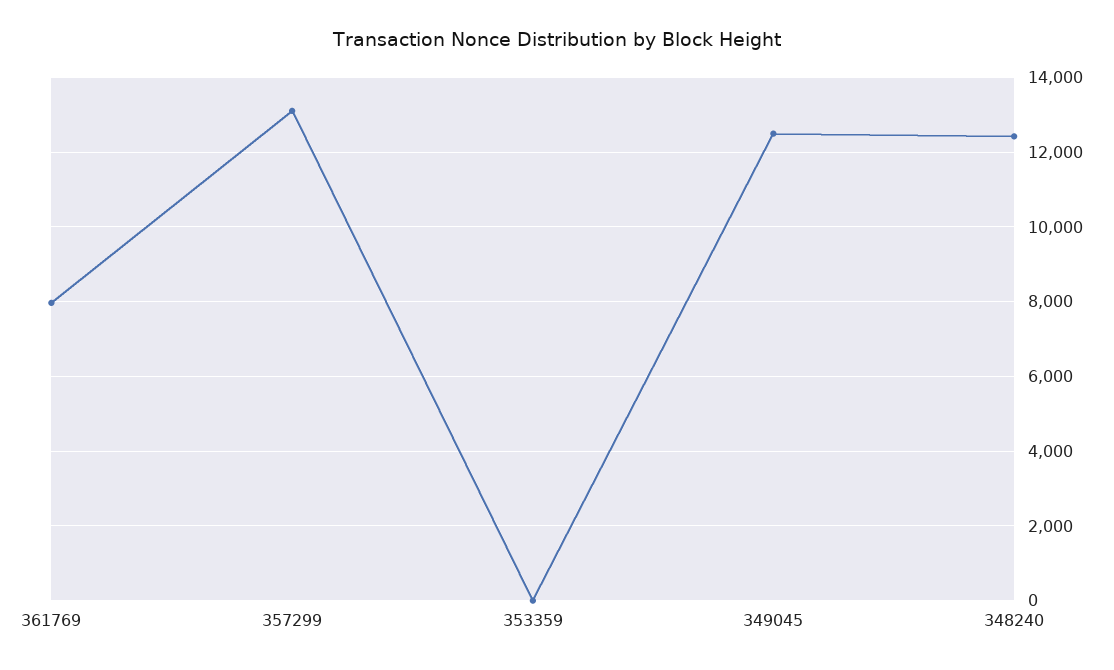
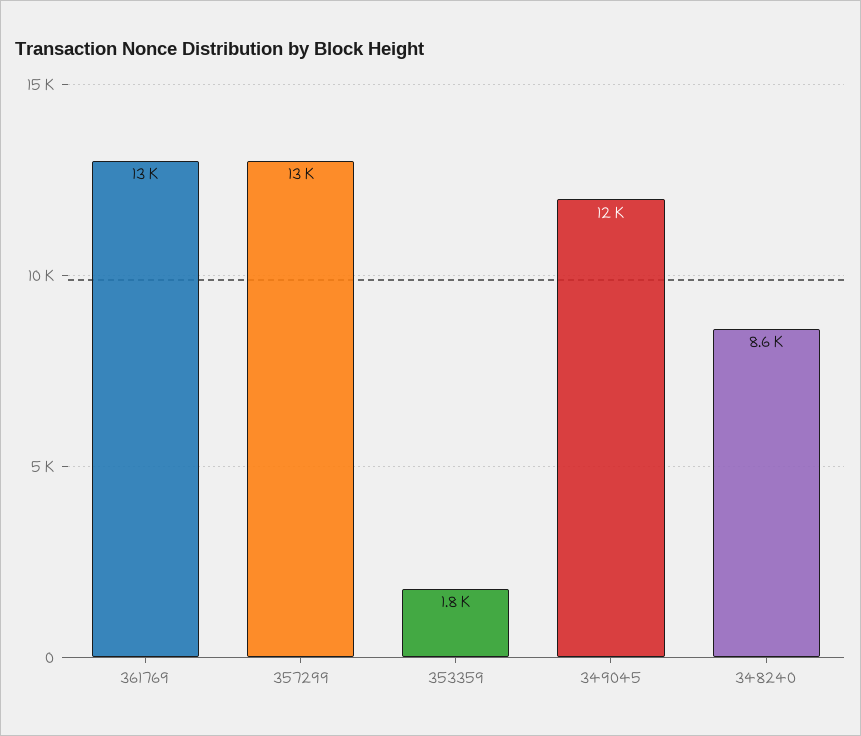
  {
-   "361769": 8000,
+   "361769": 13000,
    "357299": 13000,
-   "353359": 0,
+   "353359": 1800,
    "349045": 12000,
-   "348240": 12400
+   "348240": 8600
  }

